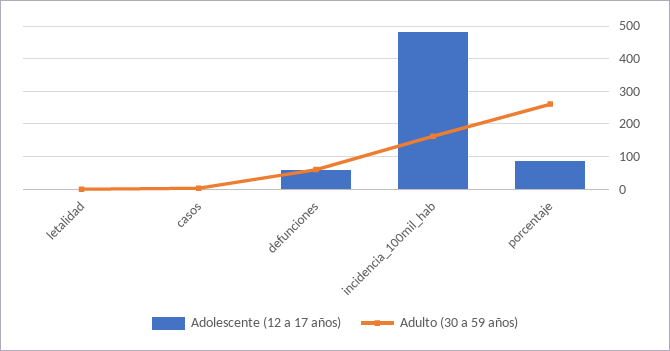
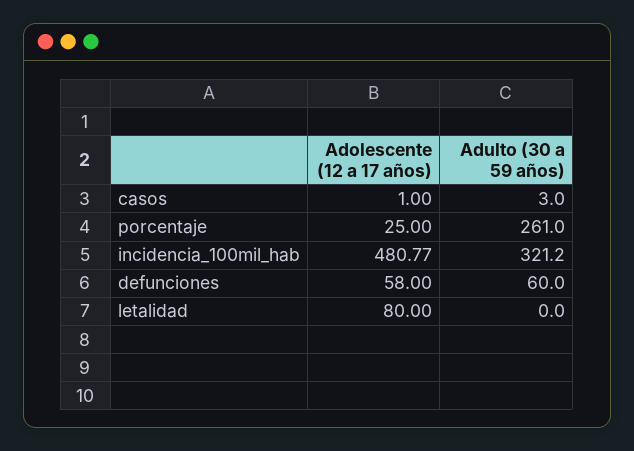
  {
    "Adolescente (12 a 17 años)": {
-     "letalidad": 0,
+     "letalidad": 80,
      "casos": 1,
      "defunciones": 58,
      "incidencia_100mil_hab": 480.77,
-     "porcentaje": 80
+     "porcentaje": 25
    },
    "Adulto (30 a 59 años)": {
      "letalidad": 0,
      "casos": 3,
      "defunciones": 60,
-     "incidencia_100mil_hab": 160,
+     "incidencia_100mil_hab": 321.2,
      "porcentaje": 261
    }
  }

